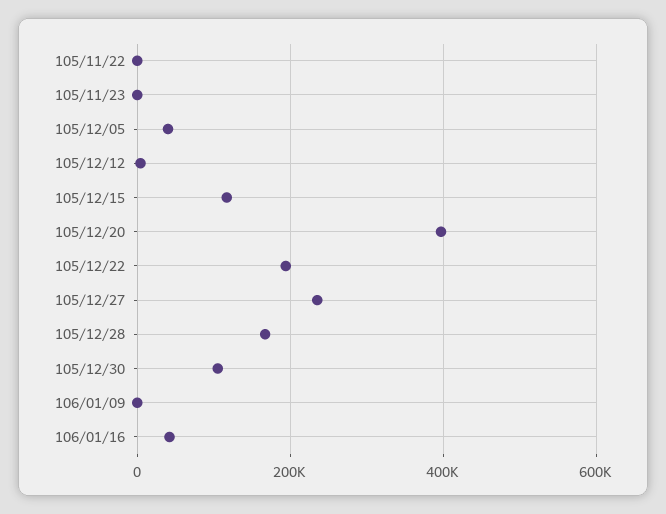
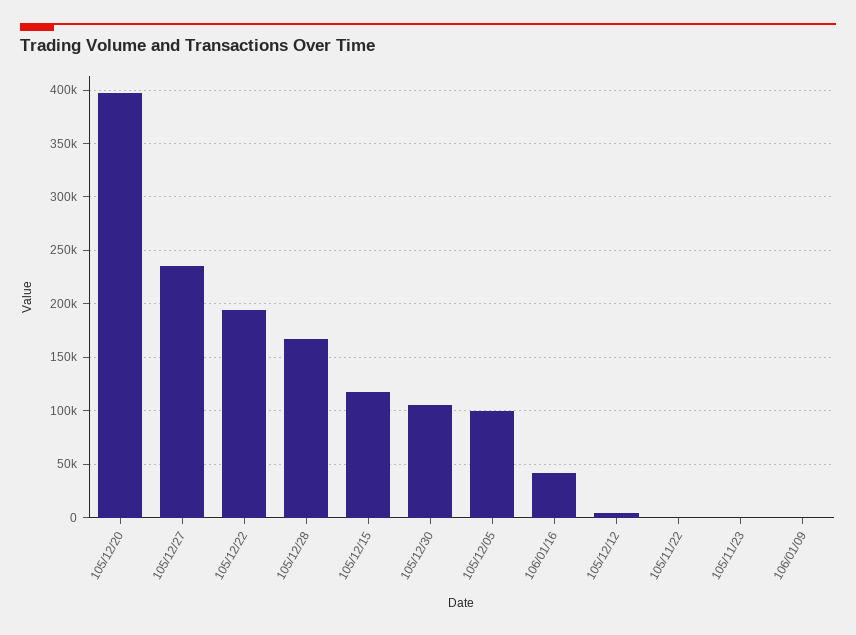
  {
    "105/11/22": 0,
    "105/11/23": 0,
-   "105/12/05": 40000,
+   "105/12/05": 100000,
    "105/12/12": 0,
    "105/12/15": 120000,
    "105/12/20": 400000,
    "105/12/22": 190000,
    "105/12/27": 240000,
    "105/12/28": 170000,
    "105/12/30": 110000,
    "106/01/09": 0,
    "106/01/16": 40000
  }

